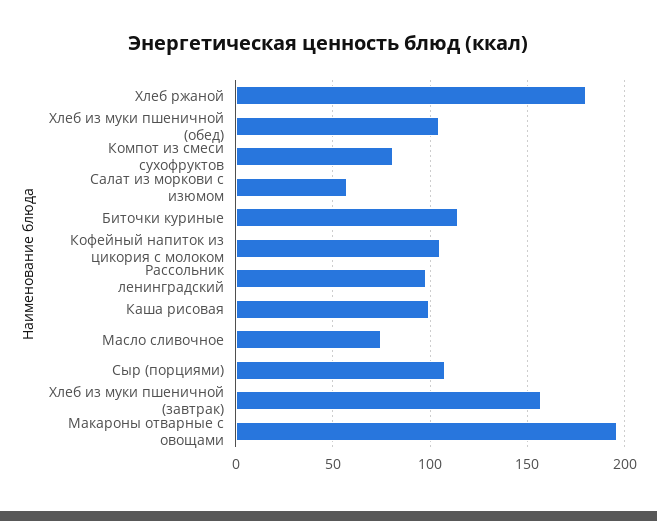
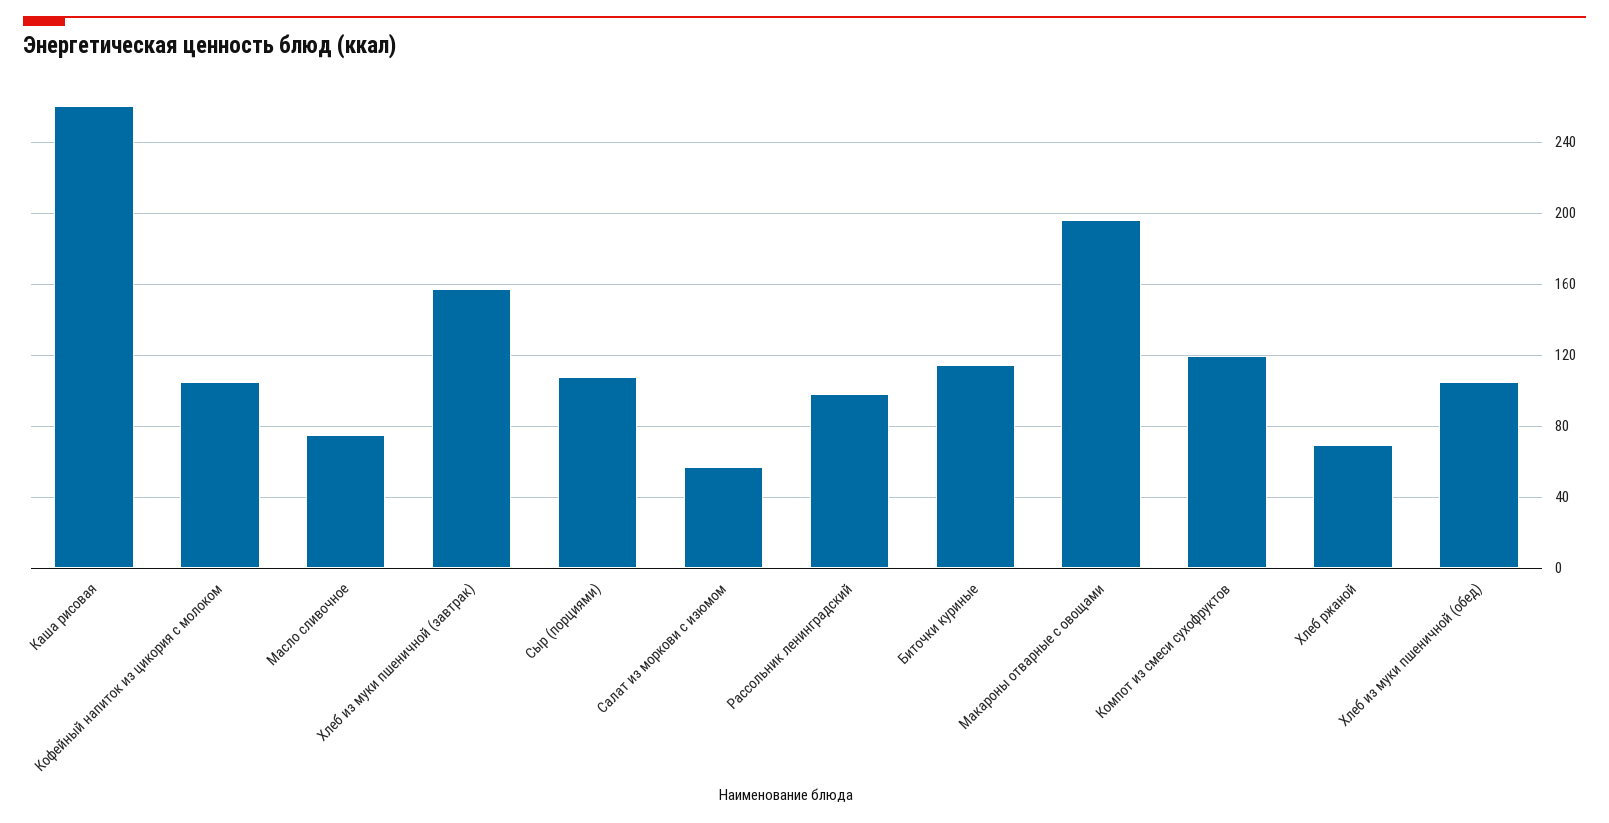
  {
-   "Хлеб ржаной": 180,
+   "Хлеб ржаной": 70,
    "Хлеб из муки пшеничной (обед)": 105,
-   "Компот из смеси сухофруктов": 80,
+   "Компот из смеси сухофруктов": 120,
    "Салат из моркови с изюмом": 55,
    "Биточки куриные": 115,
    "Кофейный напиток из цикория с молоком": 105,
    "Рассольник ленинградский": 100,
-   "Каша рисовая": 100,
+   "Каша рисовая": 260,
    "Масло сливочное": 75,
    "Сыр (порциями)": 110,
    "Хлеб из муки пшеничной (завтрак)": 155,
    "Макароны отварные с овощами": 195
  }

